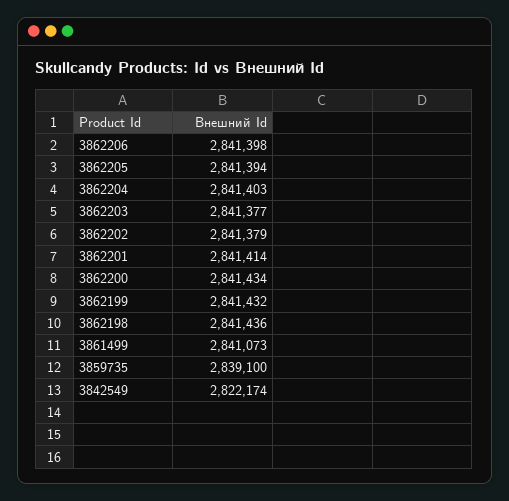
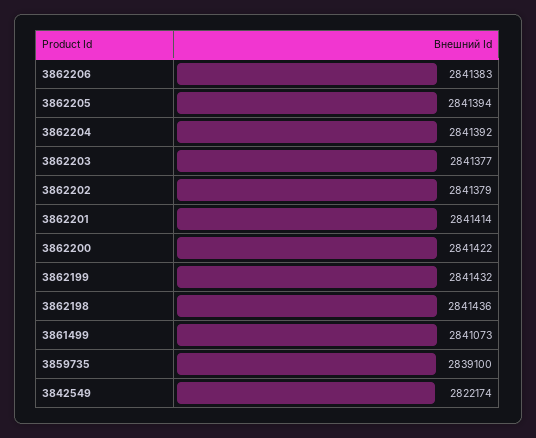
  {
-   "3862206": 2841398,
+   "3862206": 2841383,
    "3862205": 2841394,
-   "3862204": 2841403,
+   "3862204": 2841392,
    "3862203": 2841377,
    "3862202": 2841379,
    "3862201": 2841414,
-   "3862200": 2841434,
+   "3862200": 2841422,
    "3862199": 2841432,
    "3862198": 2841436,
    "3861499": 2841073,
    "3859735": 2839100,
    "3842549": 2822174
  }

